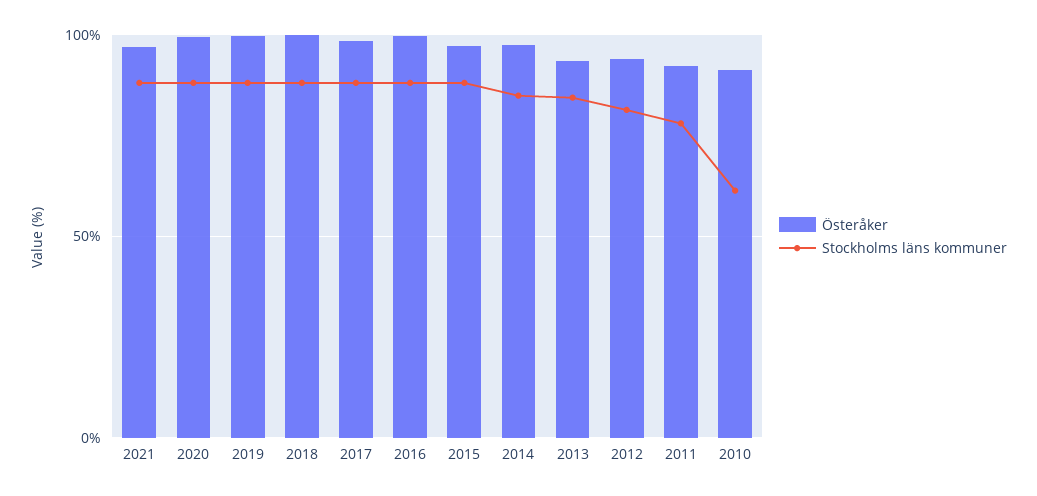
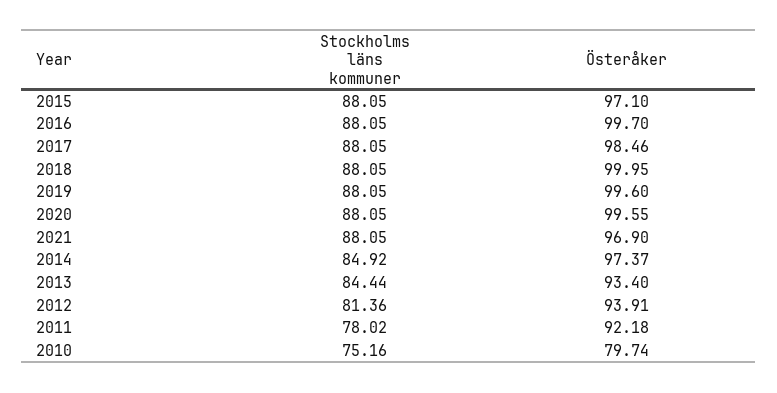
  {
    "Österåker": {
      "2021": 96.9,
      "2020": 99.55,
      "2019": 99.6,
      "2018": 99.95,
      "2017": 98.46,
      "2016": 99.7,
      "2015": 97.1,
      "2014": 97.37,
      "2013": 93.4,
      "2012": 93.91,
      "2011": 92.18,
-     "2010": 90
+     "2010": 79.74
    },
    "Stockholms läns kommuner": {
      "2021": 88.05,
      "2020": 88.05,
      "2019": 88.05,
      "2018": 88.05,
      "2017": 88.05,
      "2016": 88.05,
      "2015": 88.05,
      "2014": 84.92,
      "2013": 84.44,
      "2012": 81.36,
      "2011": 78.02,
-     "2010": 60
+     "2010": 75.16
    }
  }

